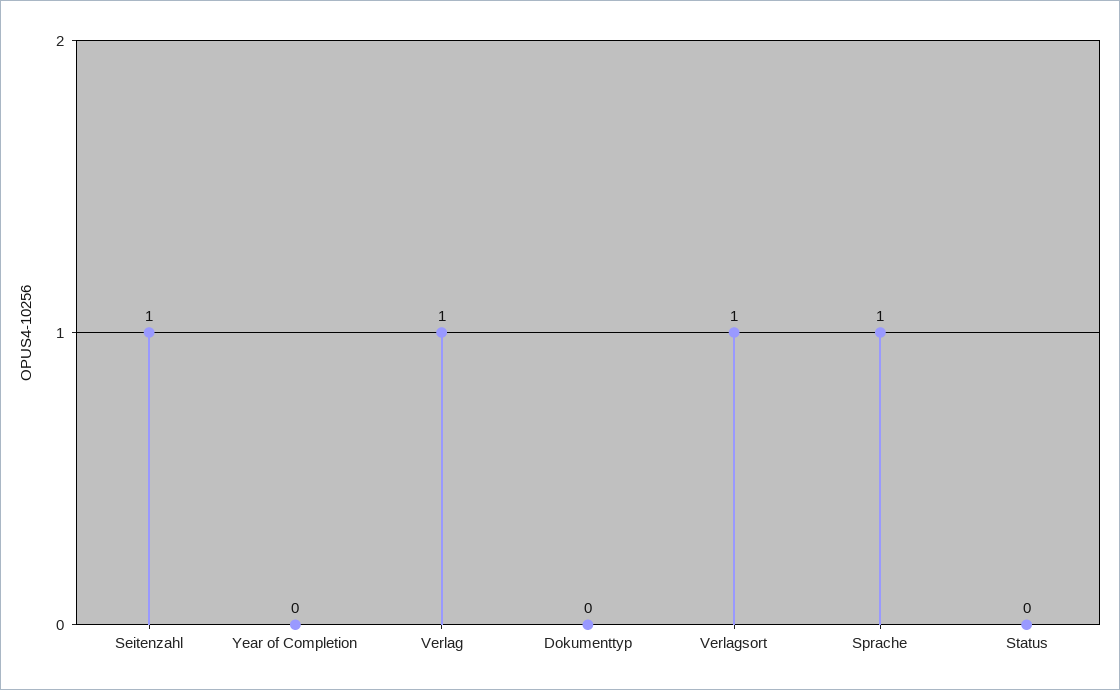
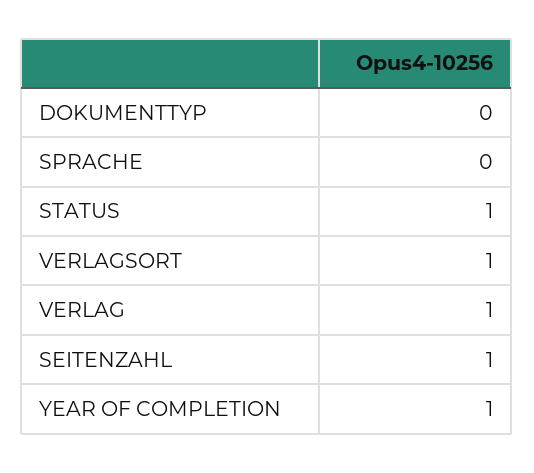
  {
    "Seitenzahl": 1,
-   "Year of Completion": 0,
+   "Year of Completion": 1,
    "Verlag": 1,
    "Dokumenttyp": 0,
    "Verlagsort": 1,
-   "Sprache": 1,
+   "Sprache": 0,
-   "Status": 0
+   "Status": 1
  }

